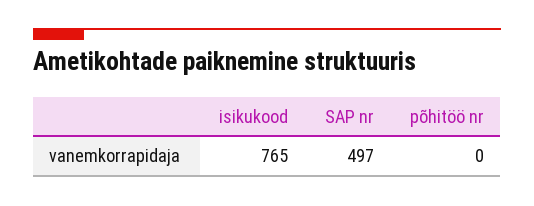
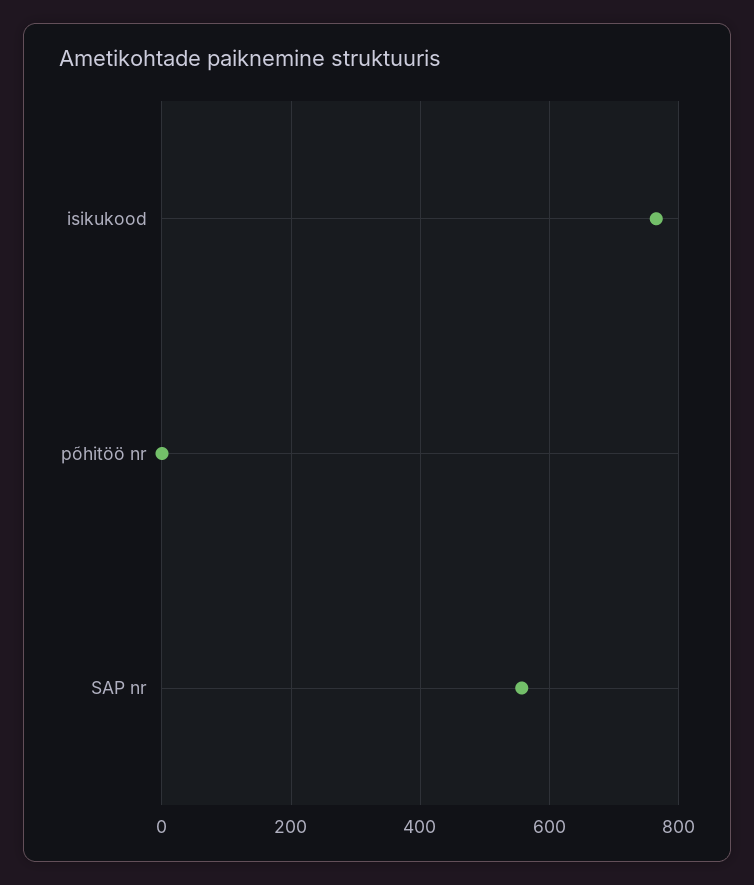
  {
    "isikukood": 765,
-   "SAP nr": 497,
+   "SAP nr": 560,
    "põhitöö nr": 0
  }

